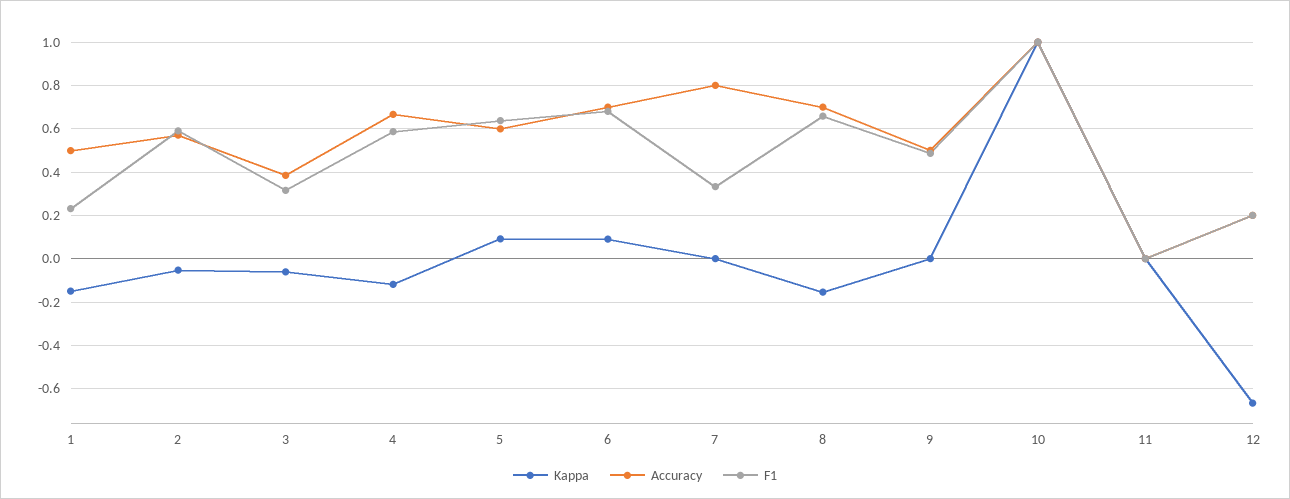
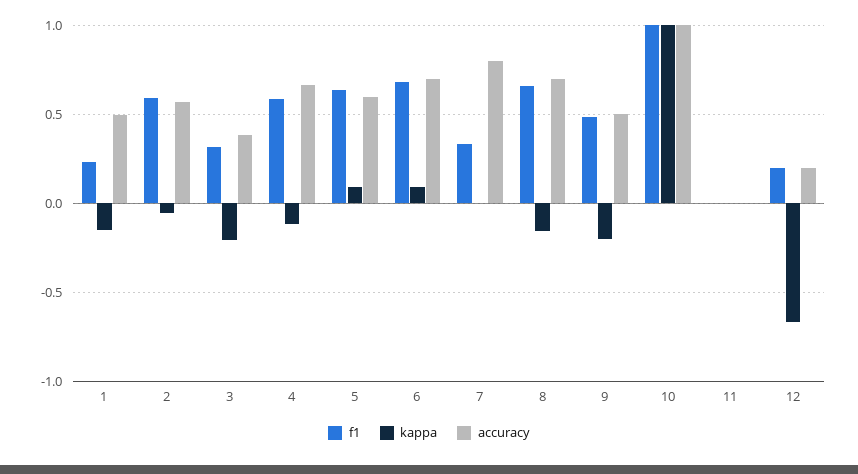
  {
    "Kappa": {
      "1": -0.15,
      "2": -0.05,
-     "3": -0.05,
+     "3": -0.2,
      "4": -0.1,
      "5": 0.1,
      "6": 0.1,
      "7": 0,
      "8": -0.15,
-     "9": 0,
+     "9": -0.2,
      "10": 1,
      "11": 0,
      "12": -0.65
    },
    "Accuracy": {
      "1": 0.5,
      "2": 0.55,
      "3": 0.4,
      "4": 0.65,
      "5": 0.6,
      "6": 0.7,
      "7": 0.8,
      "8": 0.7,
      "9": 0.5,
      "10": 1,
      "11": 0,
      "12": 0.2
    },
    "F1": {
      "1": 0.25,
      "2": 0.6,
      "3": 0.3,
      "4": 0.6,
      "5": 0.65,
      "6": 0.7,
      "7": 0.35,
      "8": 0.65,
      "9": 0.5,
      "10": 1,
      "11": 0,
      "12": 0.2
    }
  }

